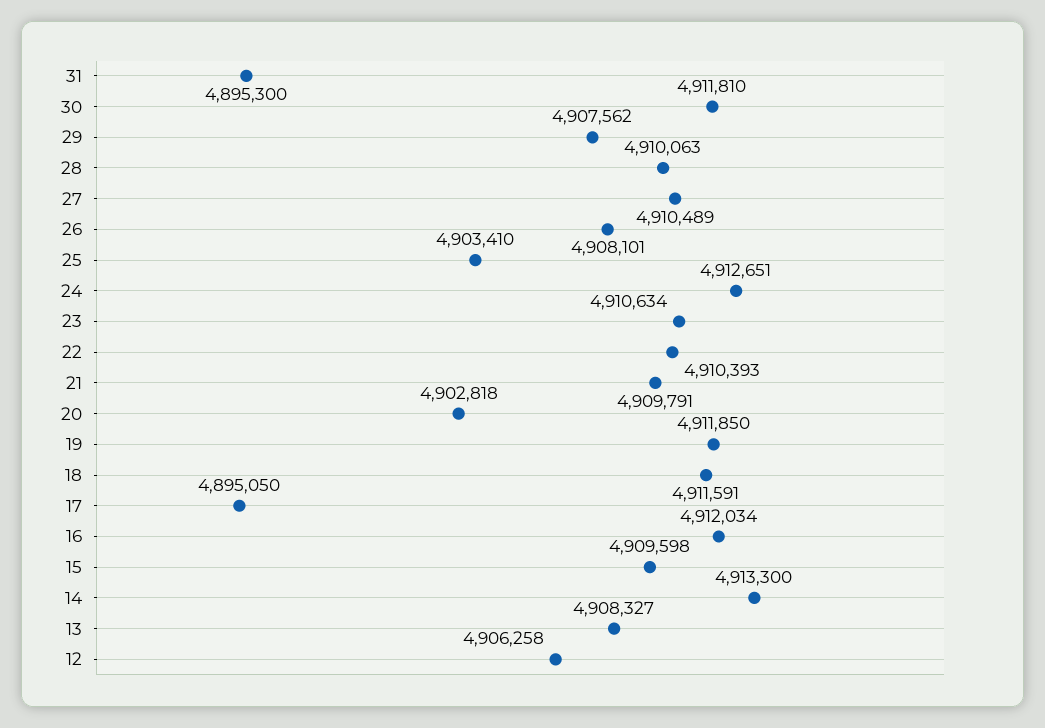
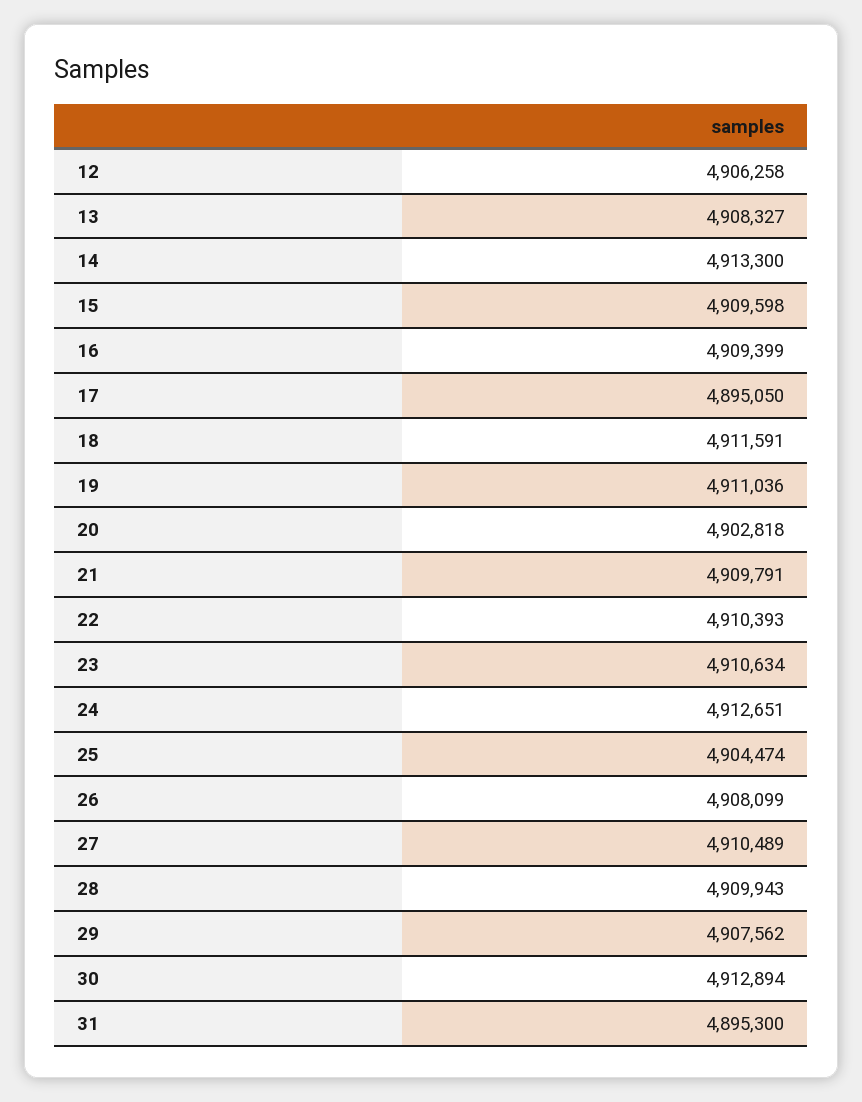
  {
    "31": 4895300,
-   "30": 4911810,
+   "30": 4912894,
    "29": 4907562,
-   "28": 4910063,
+   "28": 4909943,
    "27": 4910489,
-   "26": 4908101,
+   "26": 4908099,
-   "25": 4903410,
+   "25": 4904474,
    "24": 4912651,
    "23": 4910634,
    "22": 4910393,
    "21": 4909791,
    "20": 4902818,
-   "19": 4911850,
+   "19": 4911036,
    "18": 4911591,
    "17": 4895050,
-   "16": 4912034,
+   "16": 4909399,
    "15": 4909598,
    "14": 4913300,
    "13": 4908327,
    "12": 4906258
  }

